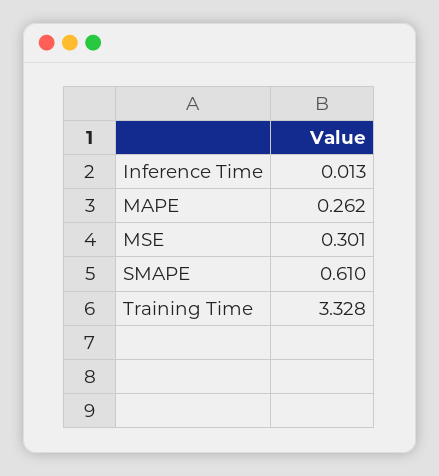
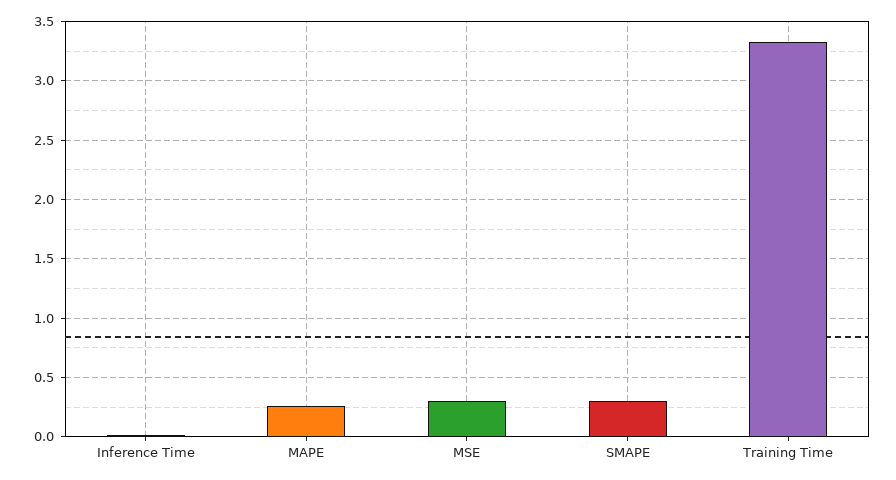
  {
    "Inference Time": 0.013,
    "MAPE": 0.262,
    "MSE": 0.301,
-   "SMAPE": 0.61,
+   "SMAPE": 0.3,
    "Training Time": 3.328
  }

